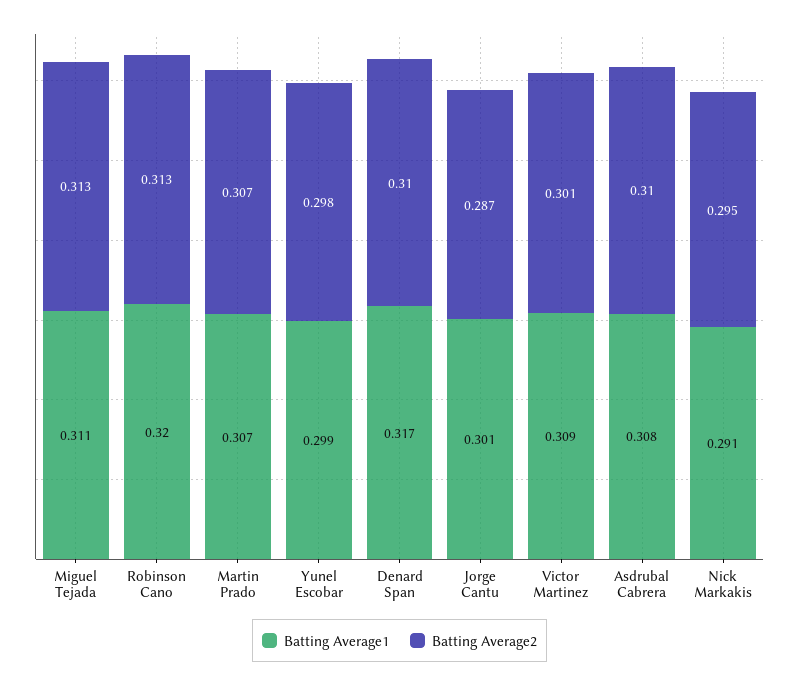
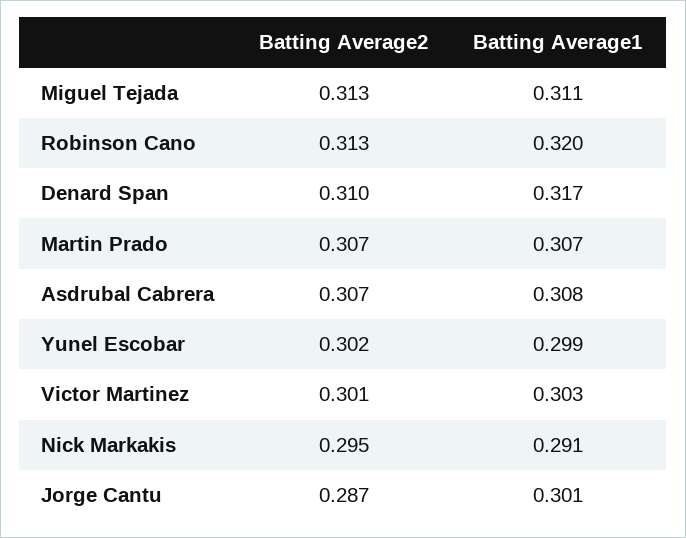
  {
    "Batting Average1": {
      "Miguel Tejada": 0.311,
      "Robinson Cano": 0.32,
      "Martin Prado": 0.307,
      "Yunel Escobar": 0.299,
      "Denard Span": 0.317,
      "Jorge Cantu": 0.301,
-     "Victor Martinez": 0.309,
+     "Victor Martinez": 0.303,
      "Asdrubal Cabrera": 0.308,
      "Nick Markakis": 0.291
    },
    "Batting Average2": {
      "Miguel Tejada": 0.313,
      "Robinson Cano": 0.313,
      "Martin Prado": 0.307,
-     "Yunel Escobar": 0.298,
+     "Yunel Escobar": 0.302,
      "Denard Span": 0.31,
      "Jorge Cantu": 0.287,
      "Victor Martinez": 0.301,
-     "Asdrubal Cabrera": 0.31,
+     "Asdrubal Cabrera": 0.307,
      "Nick Markakis": 0.295
    }
  }

